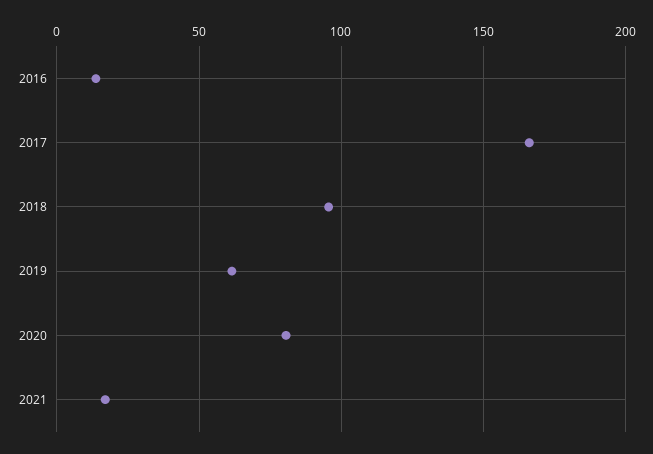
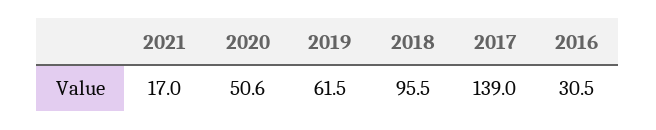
  {
-   "2016": 15,
+   "2016": 30.5,
-   "2017": 165,
+   "2017": 139,
    "2018": 95.5,
    "2019": 61.5,
-   "2020": 80,
+   "2020": 50.6,
    "2021": 17
  }

